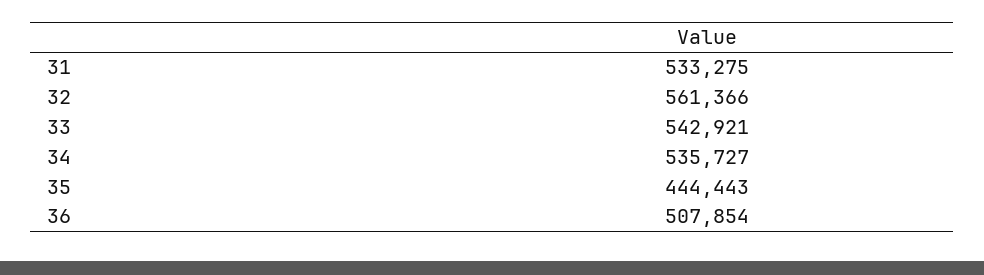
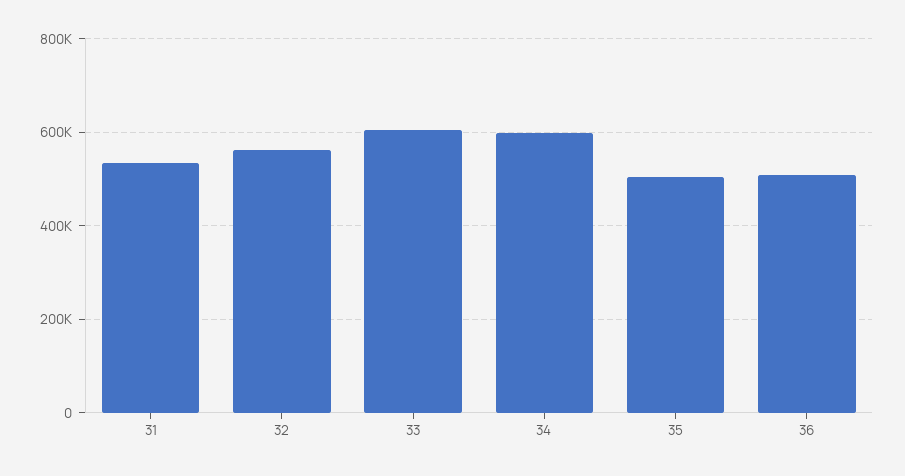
  {
    "31": 533275,
    "32": 561366,
-   "33": 542921,
+   "33": 600000,
-   "34": 535727,
+   "34": 600000,
-   "35": 444443,
+   "35": 500000,
    "36": 507854
  }

